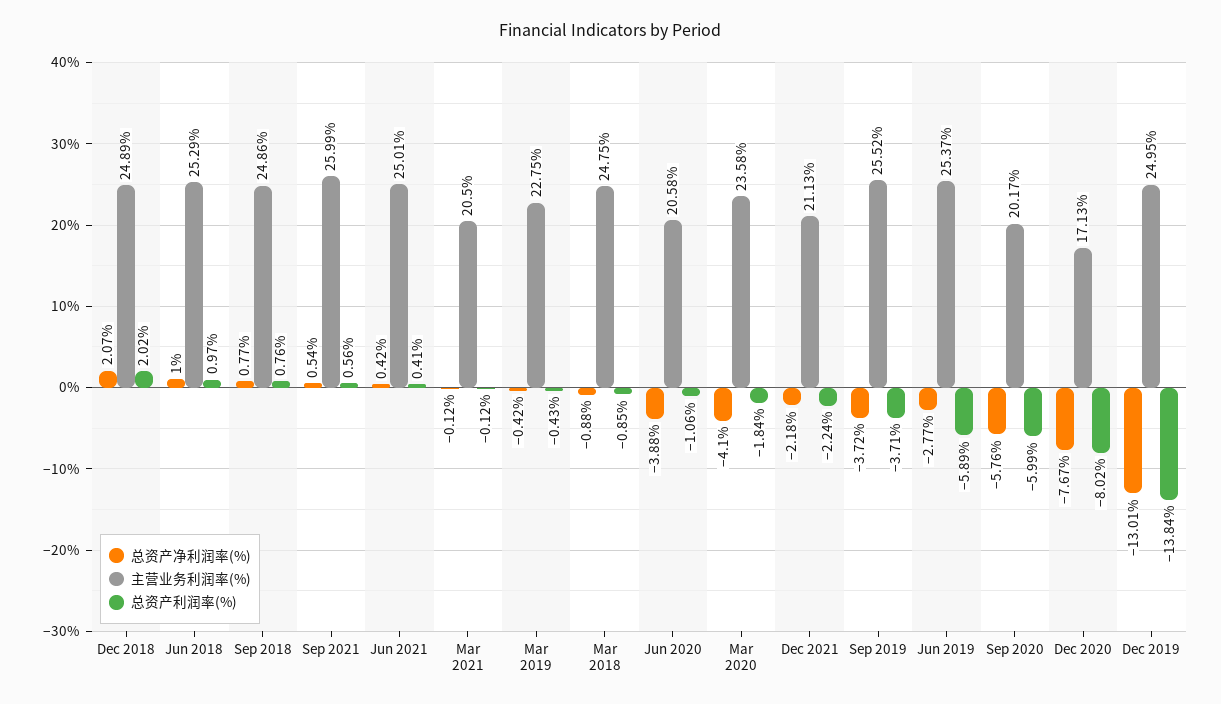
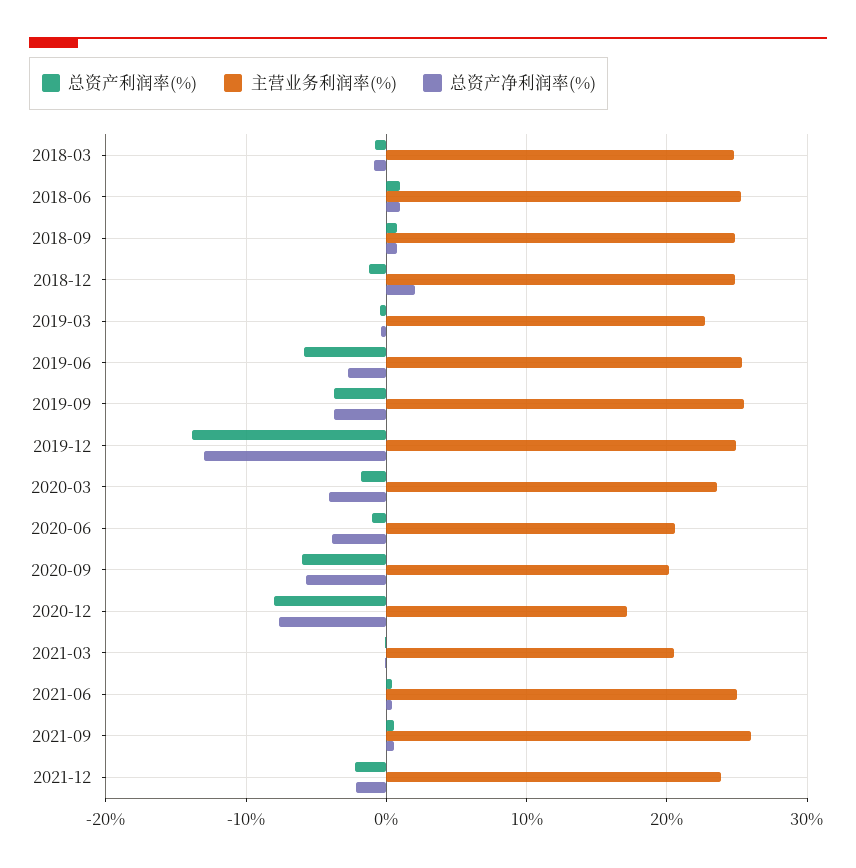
  {
    "总资产净利润率(%)": {
      "Dec 2018": 2.07,
      "Jun 2018": 1,
      "Sep 2018": 0.77,
      "Sep 2021": 0.54,
      "Jun 2021": 0.42,
      "Mar 2021": -0.12,
      "Mar 2019": -0.42,
      "Mar 2018": -0.88,
      "Jun 2020": -3.88,
      "Mar 2020": -4.1,
      "Dec 2021": -2.18,
      "Sep 2019": -3.72,
      "Jun 2019": -2.77,
      "Sep 2020": -5.76,
      "Dec 2020": -7.67,
      "Dec 2019": -13.01
    },
    "主营业务利润率(%)": {
      "Dec 2018": 24.89,
      "Jun 2018": 25.29,
      "Sep 2018": 24.86,
      "Sep 2021": 25.99,
      "Jun 2021": 25.01,
      "Mar 2021": 20.5,
      "Mar 2019": 22.75,
      "Mar 2018": 24.75,
      "Jun 2020": 20.58,
      "Mar 2020": 23.58,
-     "Dec 2021": 21.13,
+     "Dec 2021": 24,
      "Sep 2019": 25.52,
      "Jun 2019": 25.37,
      "Sep 2020": 20.17,
      "Dec 2020": 17.13,
      "Dec 2019": 24.95
    },
    "总资产利润率(%)": {
-     "Dec 2018": 2.02,
+     "Dec 2018": -1,
      "Jun 2018": 0.97,
      "Sep 2018": 0.76,
      "Sep 2021": 0.56,
      "Jun 2021": 0.41,
      "Mar 2021": -0.12,
      "Mar 2019": -0.43,
      "Mar 2018": -0.85,
      "Jun 2020": -1.06,
      "Mar 2020": -1.84,
      "Dec 2021": -2.24,
      "Sep 2019": -3.71,
      "Jun 2019": -5.89,
      "Sep 2020": -5.99,
      "Dec 2020": -8.02,
      "Dec 2019": -13.84
    }
  }

